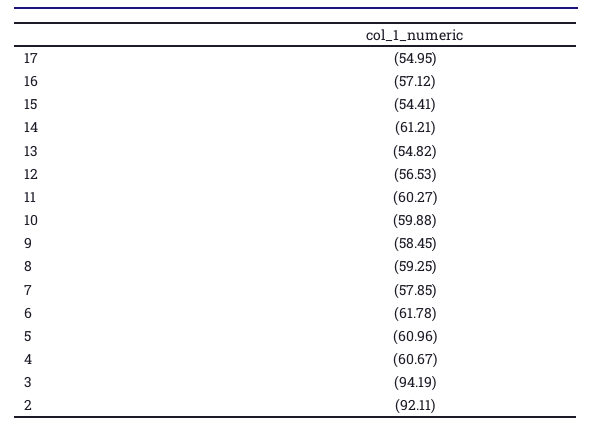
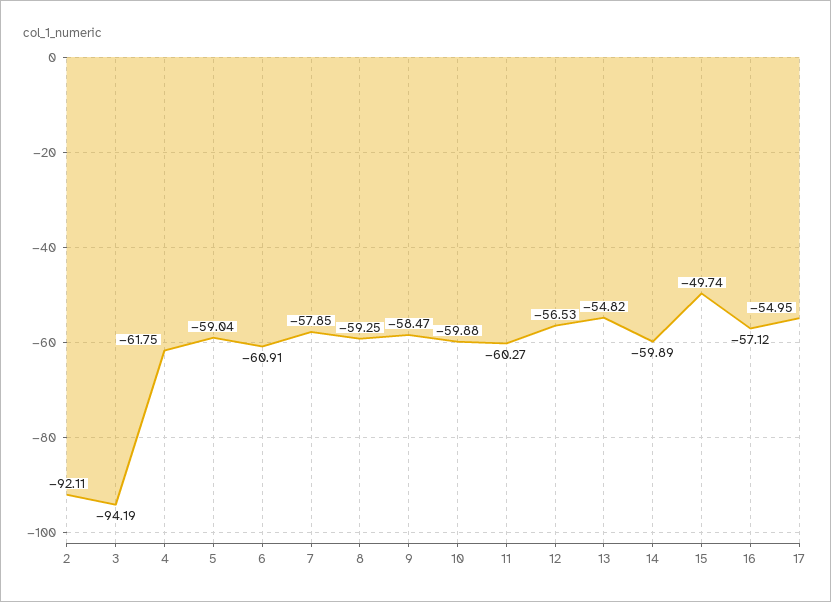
  {
    "17": -54.95,
    "16": -57.12,
-   "15": -54.41,
+   "15": -49.74,
-   "14": -61.21,
+   "14": -59.89,
    "13": -54.82,
    "12": -56.53,
    "11": -60.27,
    "10": -59.88,
-   "9": -58.45,
+   "9": -58.47,
    "8": -59.25,
    "7": -57.85,
-   "6": -61.78,
+   "6": -60.91,
-   "5": -60.96,
+   "5": -59.04,
-   "4": -60.67,
+   "4": -61.75,
    "3": -94.19,
    "2": -92.11
  }

